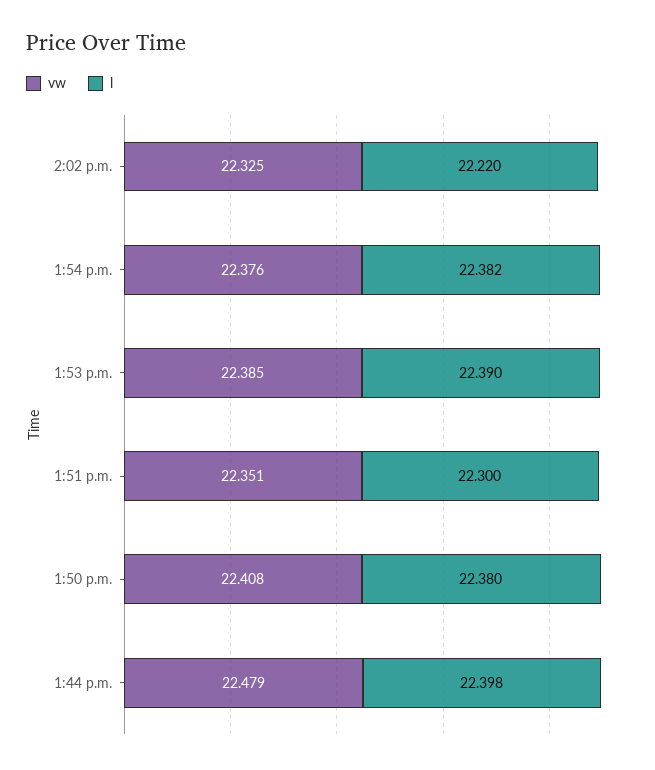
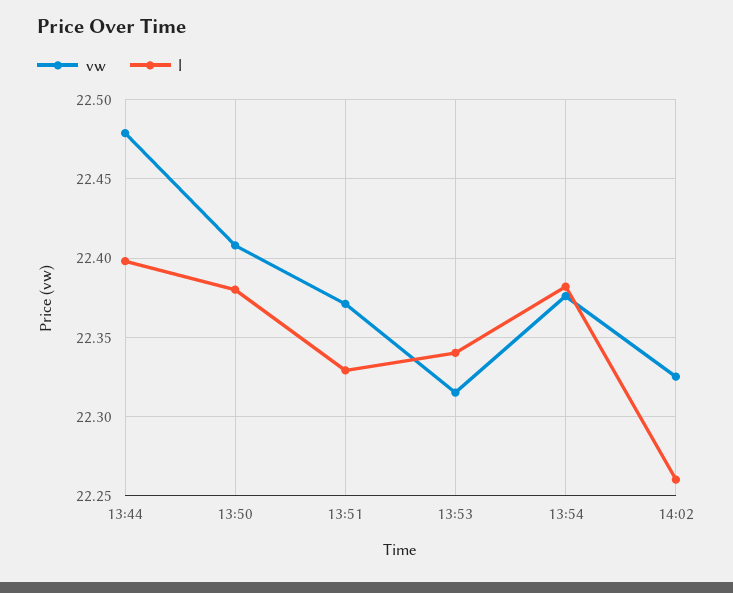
  {
    "vw": {
      "2:02 p.m.": 22.325,
      "1:54 p.m.": 22.376,
-     "1:53 p.m.": 22.385,
+     "1:53 p.m.": 22.315,
-     "1:51 p.m.": 22.351,
+     "1:51 p.m.": 22.37,
      "1:50 p.m.": 22.408,
      "1:44 p.m.": 22.479
    },
    "l": {
-     "2:02 p.m.": 22.22,
+     "2:02 p.m.": 22.26,
      "1:54 p.m.": 22.382,
-     "1:53 p.m.": 22.39,
+     "1:53 p.m.": 22.34,
-     "1:51 p.m.": 22.3,
+     "1:51 p.m.": 22.33,
      "1:50 p.m.": 22.38,
      "1:44 p.m.": 22.398
    }
  }

